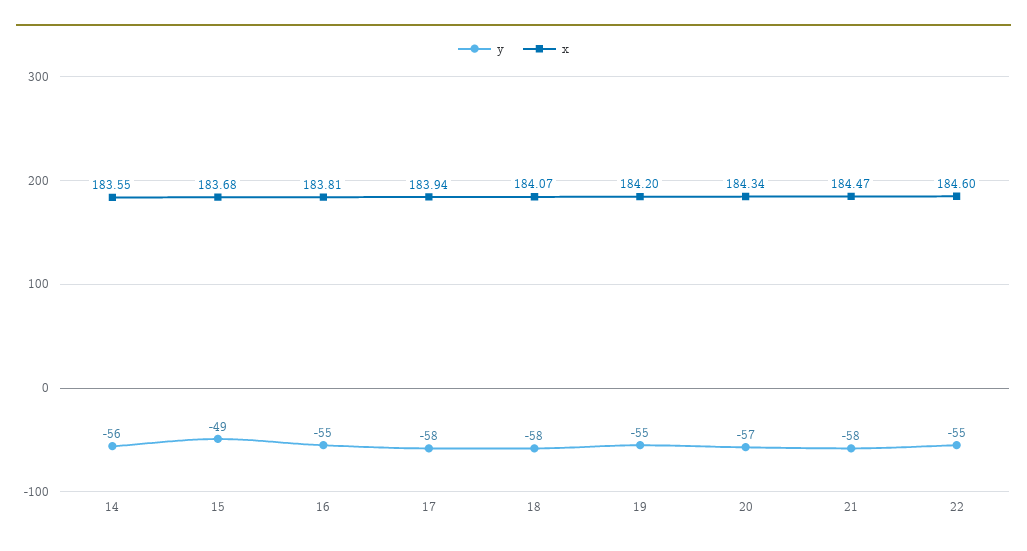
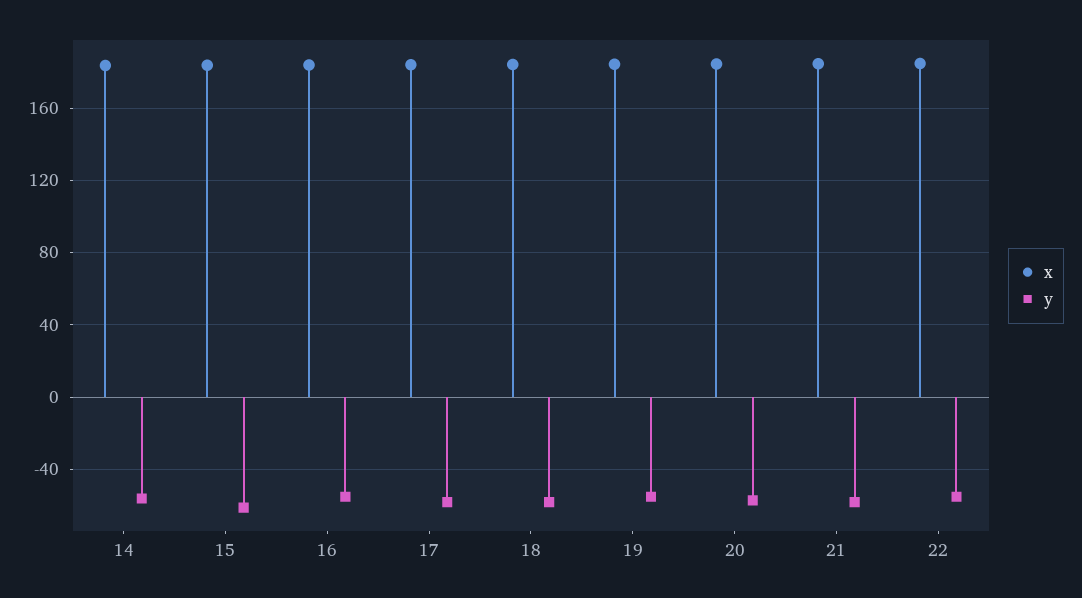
  {
    "y": {
      "14": -56,
-     "15": -49,
+     "15": -60,
      "16": -55,
      "17": -58,
      "18": -58,
      "19": -55,
      "20": -57,
      "21": -58,
      "22": -55
    },
    "x": {
      "14": 183.55,
      "15": 183.68,
      "16": 183.81,
      "17": 183.94,
      "18": 184.07,
      "19": 184.2,
      "20": 184.34,
      "21": 184.47,
      "22": 184.6
    }
  }

